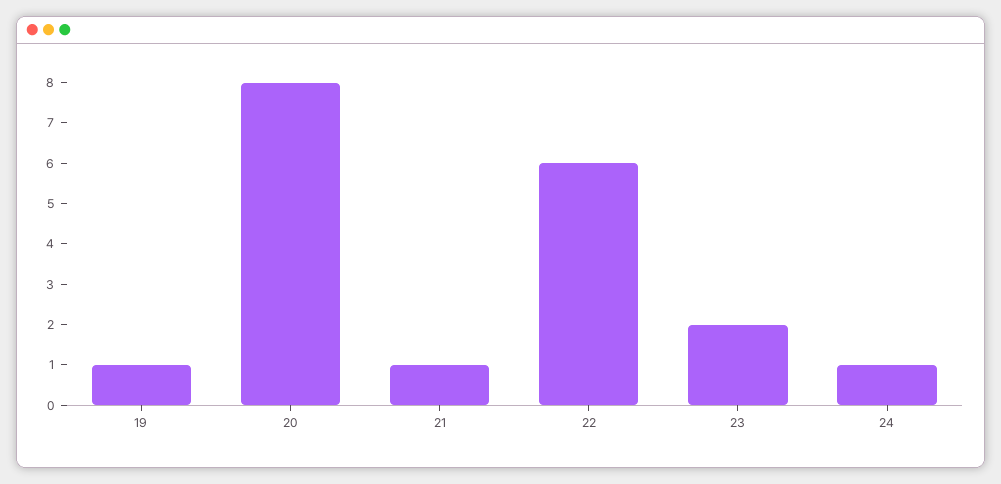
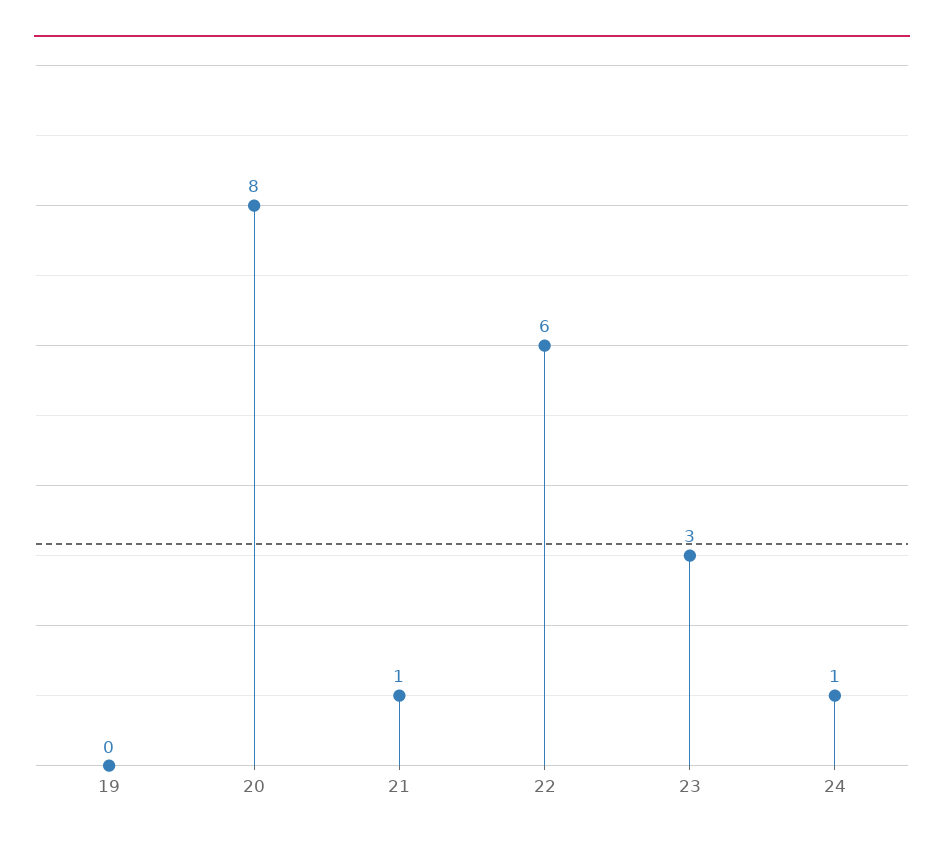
  {
-   "19": 1,
+   "19": 0,
    "20": 8,
    "21": 1,
    "22": 6,
-   "23": 2,
+   "23": 3,
    "24": 1
  }

